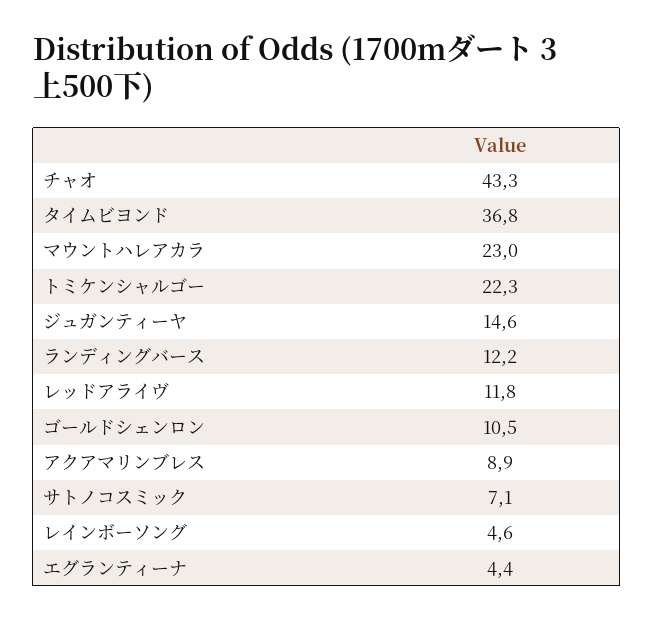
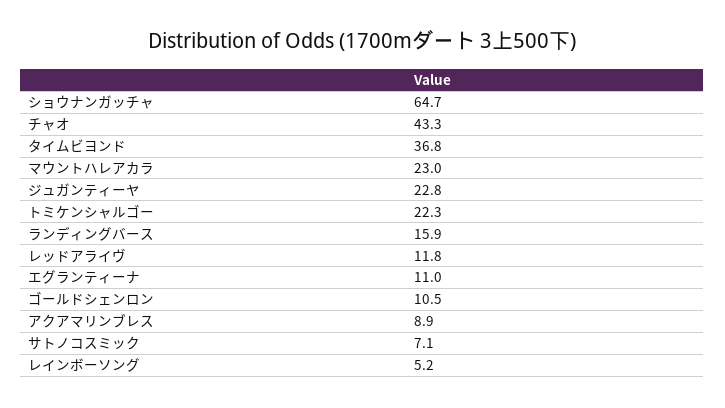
  {
    "チャオ": 43.3,
    "タイムビヨンド": 36.8,
    "マウントハレアカラ": 23,
    "トミケンシャルゴー": 22.3,
-   "ジュガンティーヤ": 14.6,
+   "ジュガンティーヤ": 22.8,
-   "ランディングバース": 12.2,
+   "ランディングバース": 15.9,
    "レッドアライヴ": 11.8,
    "ゴールドシェンロン": 10.5,
    "アクアマリンブレス": 8.9,
    "サトノコスミック": 7.1,
-   "レインボーソング": 4.6,
+   "レインボーソング": 5.2,
-   "エグランティーナ": 4.4
+   "エグランティーナ": 11,
+   "ショウナンガッチャ": 64.7
  }

